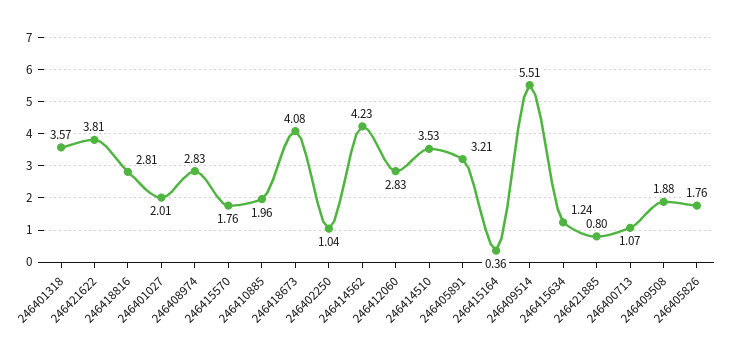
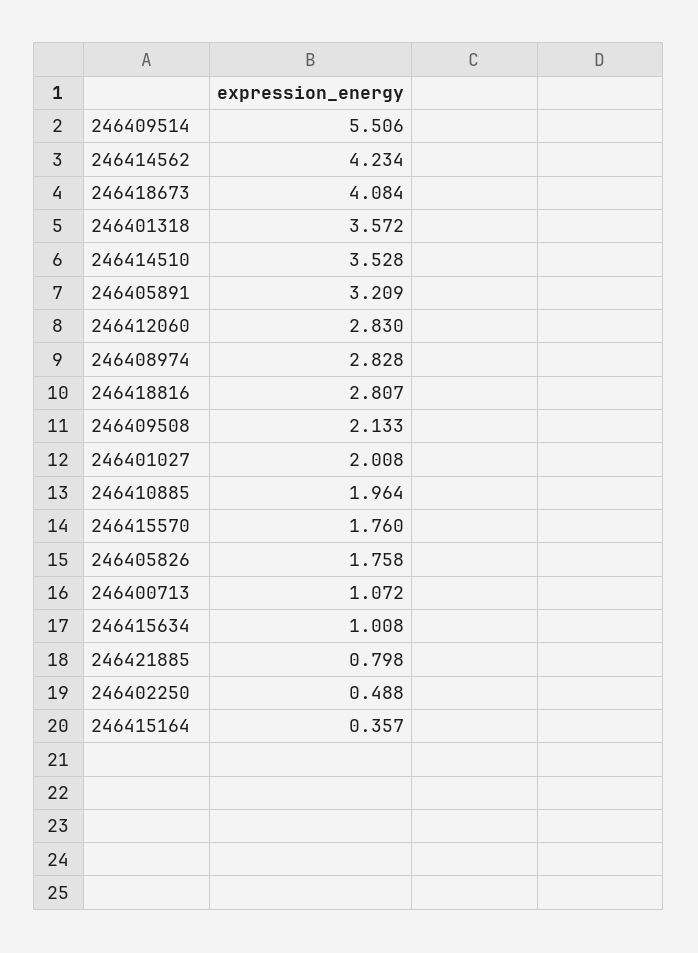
  {
    "246401318": 3.572,
-   "246421622": 3.81,
    "246418816": 2.807,
    "246401027": 2.008,
    "246408974": 2.828,
    "246415570": 1.76,
    "246410885": 1.964,
    "246418673": 4.084,
-   "246402250": 1.04,
+   "246402250": 0.488,
    "246414562": 4.234,
    "246412060": 2.83,
    "246414510": 3.528,
    "246405891": 3.209,
    "246415164": 0.357,
    "246409514": 5.506,
-   "246415634": 1.24,
+   "246415634": 1.008,
    "246421885": 0.798,
    "246400713": 1.072,
-   "246409508": 1.88,
+   "246409508": 2.133,
    "246405826": 1.758
  }

